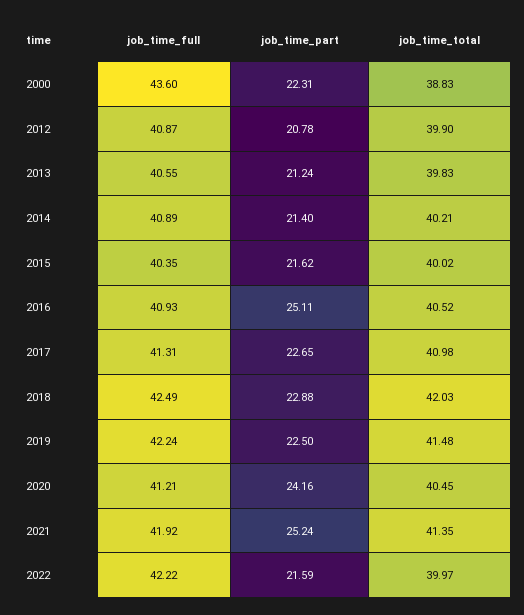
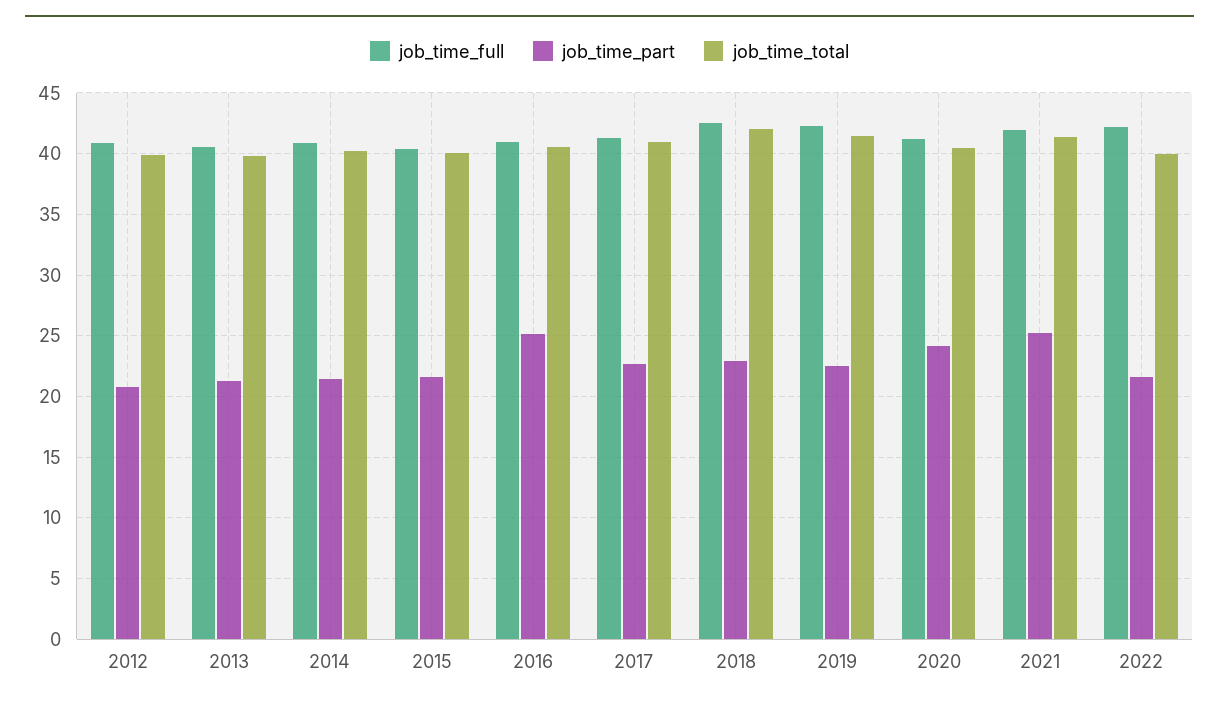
  {
    "job_time_full": {
-     "2000": 43.6,
      "2012": 40.87,
      "2013": 40.55,
      "2014": 40.89,
      "2015": 40.35,
      "2016": 40.93,
      "2017": 41.31,
      "2018": 42.49,
      "2019": 42.24,
      "2020": 41.21,
      "2021": 41.92,
      "2022": 42.22
    },
    "job_time_part": {
-     "2000": 22.31,
      "2012": 20.78,
      "2013": 21.24,
      "2014": 21.4,
      "2015": 21.62,
      "2016": 25.11,
      "2017": 22.65,
      "2018": 22.88,
      "2019": 22.5,
      "2020": 24.16,
      "2021": 25.24,
      "2022": 21.59
    },
    "job_time_total": {
-     "2000": 38.83,
      "2012": 39.9,
      "2013": 39.83,
      "2014": 40.21,
      "2015": 40.02,
      "2016": 40.52,
      "2017": 40.98,
      "2018": 42.03,
      "2019": 41.48,
      "2020": 40.45,
      "2021": 41.35,
      "2022": 39.97
    }
  }

